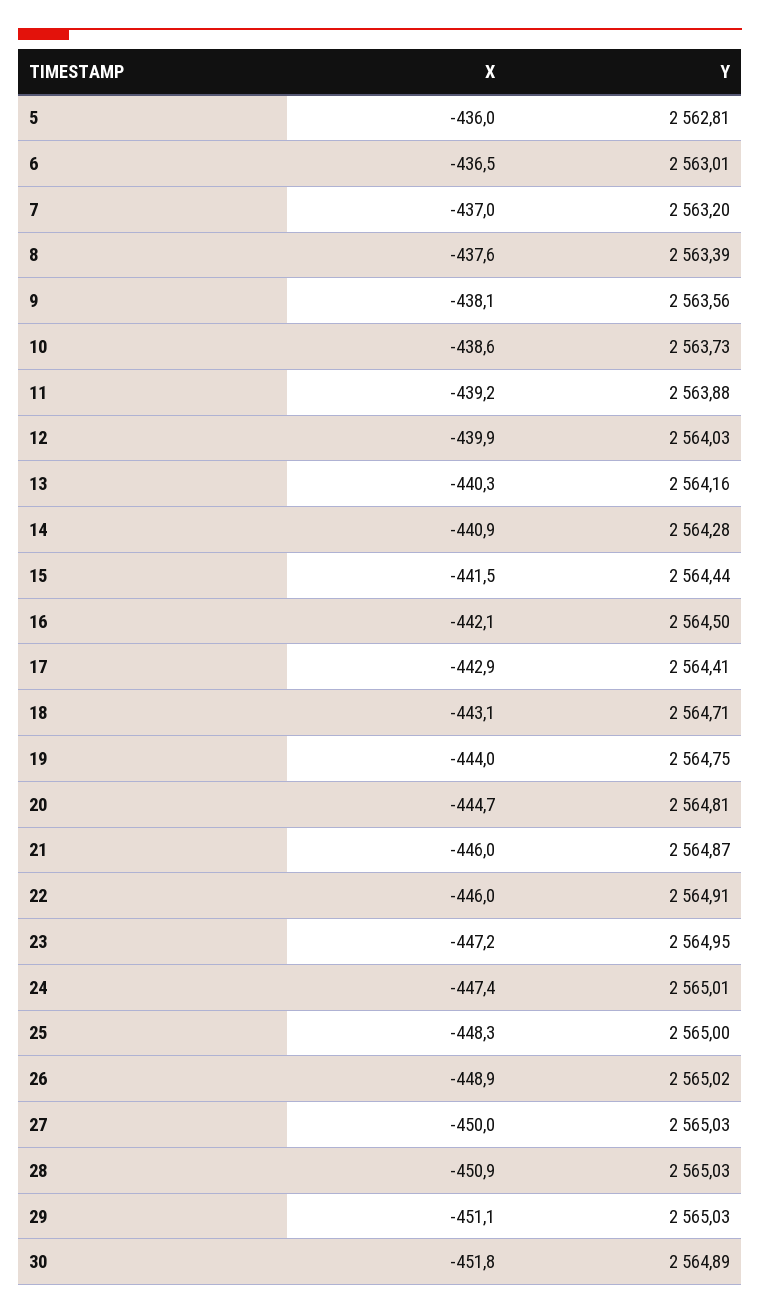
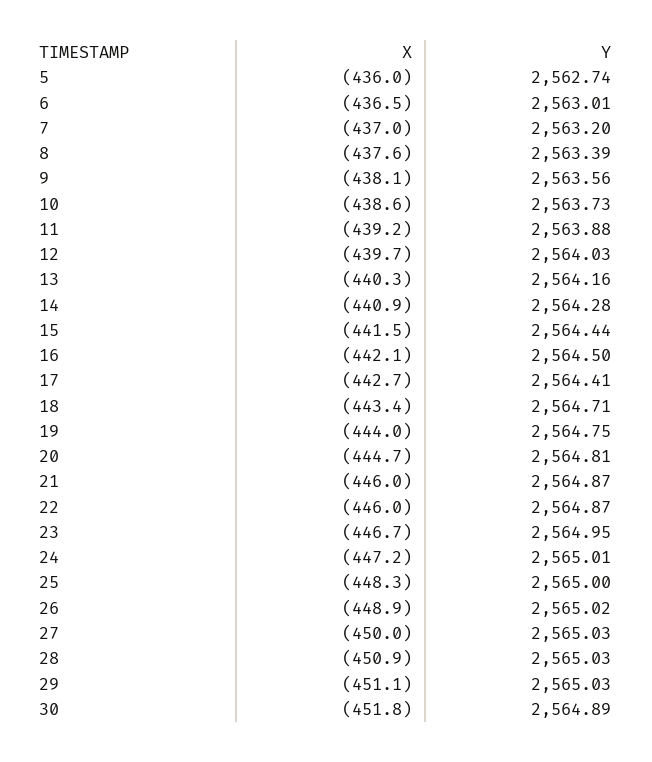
  {
    "X": {
      "5": -436,
      "6": -436.5,
      "7": -437,
      "8": -437.6,
      "9": -438.1,
      "10": -438.6,
      "11": -439.2,
-     "12": -439.9,
+     "12": -439.7,
      "13": -440.3,
      "14": -440.9,
      "15": -441.5,
      "16": -442.1,
-     "17": -442.9,
+     "17": -442.7,
-     "18": -443.1,
+     "18": -443.4,
      "19": -444,
      "20": -444.7,
      "21": -446,
      "22": -446,
-     "23": -447.2,
+     "23": -446.7,
-     "24": -447.4,
+     "24": -447.2,
      "25": -448.3,
      "26": -448.9,
      "27": -450,
      "28": -450.9,
      "29": -451.1,
      "30": -451.8
    },
    "Y": {
-     "5": 2562.81,
+     "5": 2562.74,
      "6": 2563.01,
      "7": 2563.2,
      "8": 2563.39,
      "9": 2563.56,
      "10": 2563.73,
      "11": 2563.88,
      "12": 2564.03,
      "13": 2564.16,
      "14": 2564.28,
      "15": 2564.44,
      "16": 2564.5,
      "17": 2564.41,
      "18": 2564.71,
      "19": 2564.75,
      "20": 2564.81,
      "21": 2564.87,
-     "22": 2564.91,
+     "22": 2564.87,
      "23": 2564.95,
      "24": 2565.01,
      "25": 2565,
      "26": 2565.02,
      "27": 2565.03,
      "28": 2565.03,
      "29": 2565.03,
      "30": 2564.89
    }
  }

